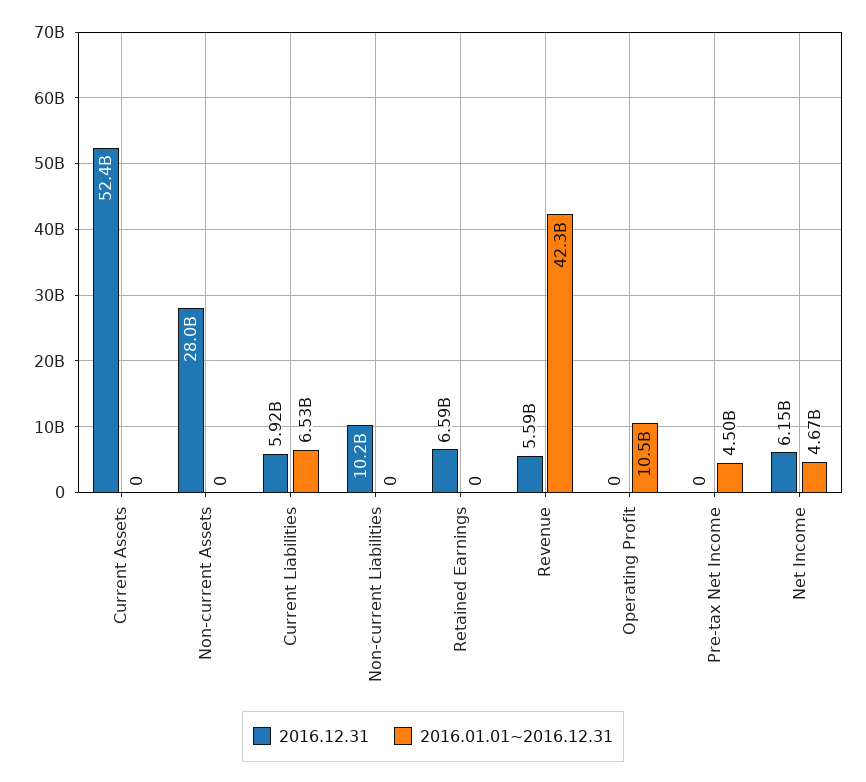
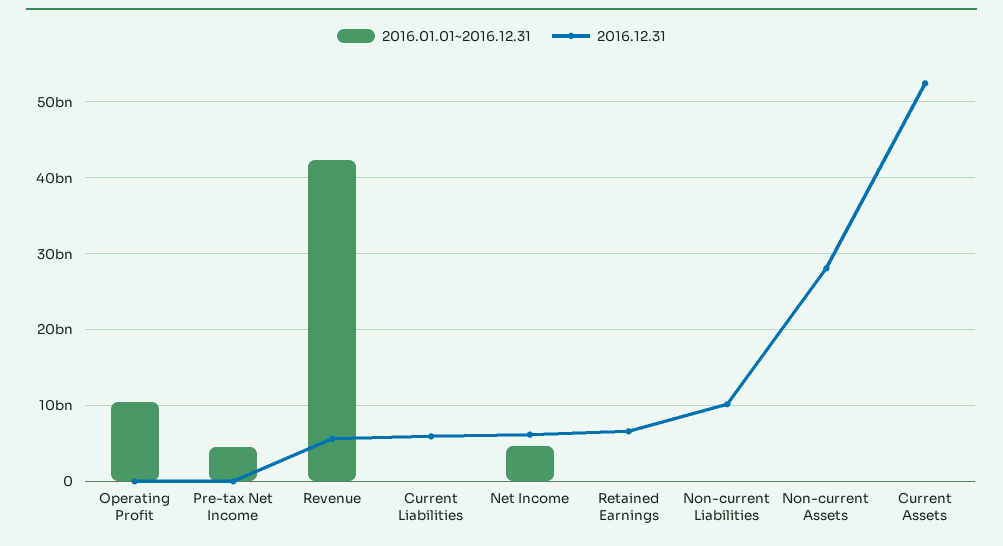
  {
    "2016.12.31": {
      "Current Assets": 52400000000,
      "Non-current Assets": 28000000000,
      "Current Liabilities": 5920000000,
      "Non-current Liabilities": 10200000000,
      "Retained Earnings": 6590000000,
      "Revenue": 5590000000,
      "Operating Profit": 0,
      "Pre-tax Net Income": 0,
      "Net Income": 6150000000
    },
    "2016.01.01~2016.12.31": {
      "Current Assets": 0,
      "Non-current Assets": 0,
-     "Current Liabilities": 6530000000,
+     "Current Liabilities": 0,
      "Non-current Liabilities": 0,
      "Retained Earnings": 0,
      "Revenue": 42300000000,
      "Operating Profit": 10500000000,
      "Pre-tax Net Income": 4500000000,
      "Net Income": 4670000000
    }
  }

